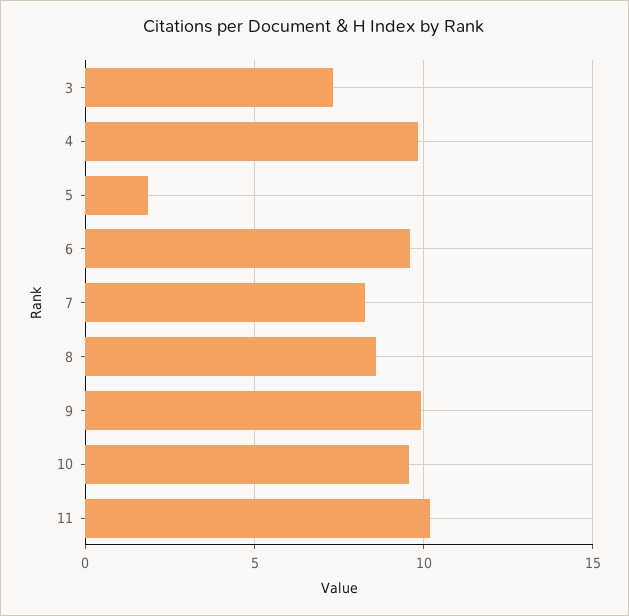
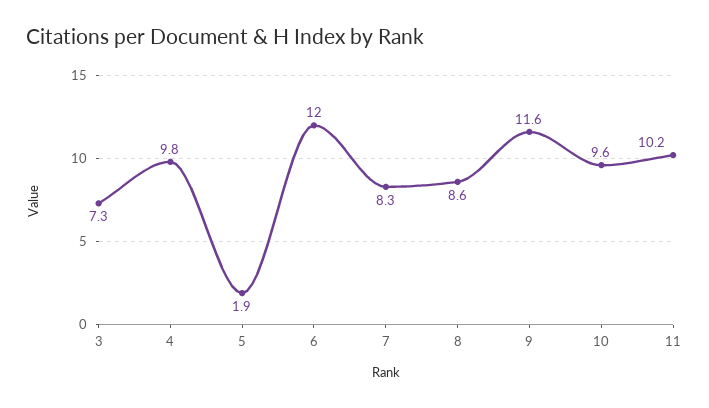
  {
    "3": 7.3,
    "4": 9.8,
    "5": 1.9,
-   "6": 9.5,
+   "6": 12,
    "7": 8.3,
    "8": 8.6,
-   "9": 10,
+   "9": 11.6,
    "10": 9.6,
    "11": 10.2
  }

